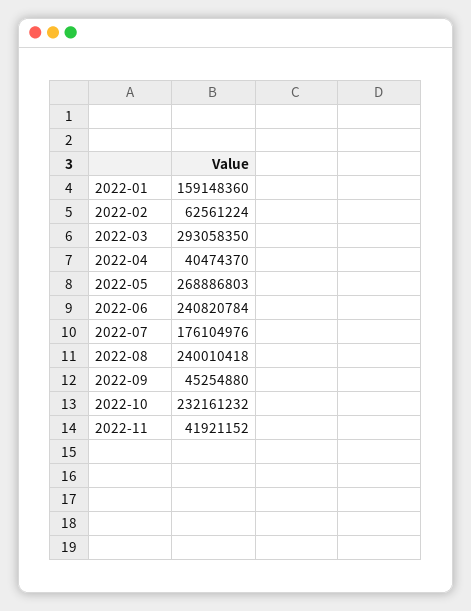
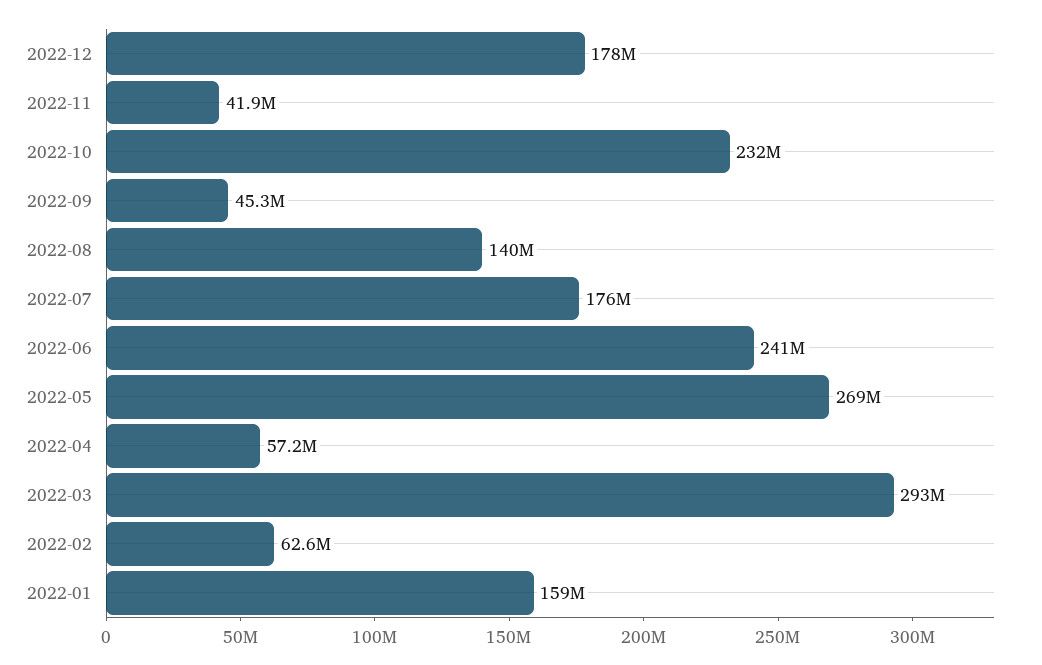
  {
    "2022-01": 159148360,
    "2022-02": 62561224,
    "2022-03": 293058350,
-   "2022-04": 40474370,
+   "2022-04": 57200000,
    "2022-05": 268886803,
    "2022-06": 240820784,
    "2022-07": 176104976,
-   "2022-08": 240010418,
+   "2022-08": 140000000,
    "2022-09": 45254880,
    "2022-10": 232161232,
-   "2022-11": 41921152
+   "2022-11": 41921152,
+   "2022-12": 178000000
  }

